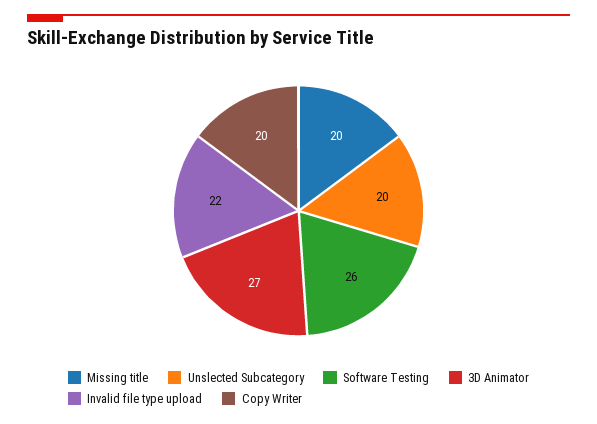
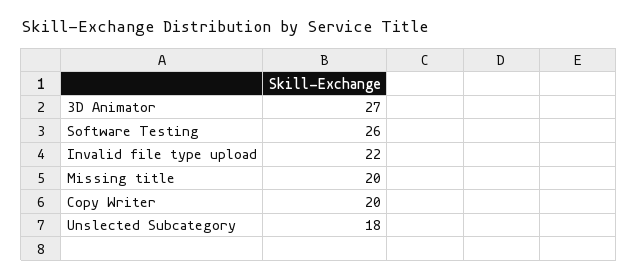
  {
    "Missing title": 20,
-   "Unslected Subcategory": 20,
+   "Unslected Subcategory": 18,
    "Software Testing": 26,
    "3D Animator": 27,
    "Invalid file type upload": 22,
    "Copy Writer": 20
  }

